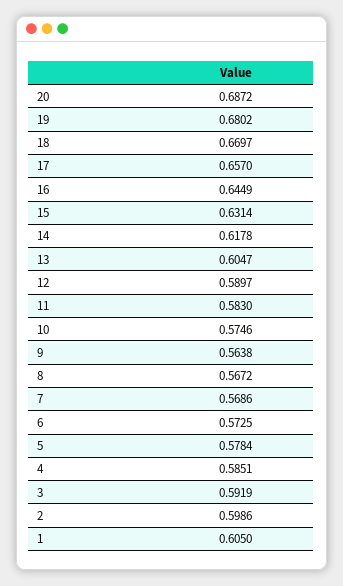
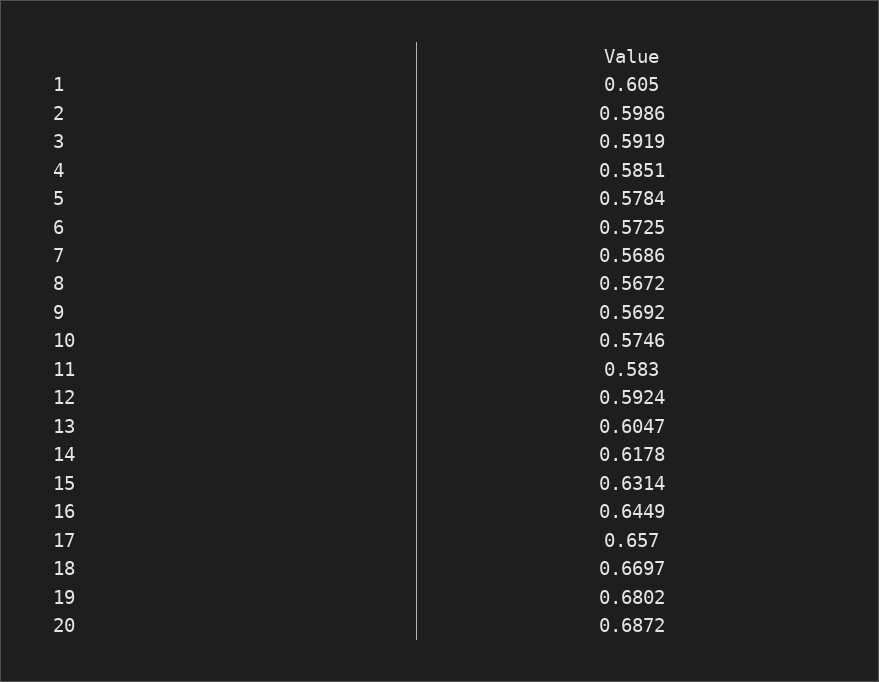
  {
    "20": 0.6872,
    "19": 0.6802,
    "18": 0.6697,
    "17": 0.657,
    "16": 0.6449,
    "15": 0.6314,
    "14": 0.6178,
    "13": 0.6047,
-   "12": 0.5897,
+   "12": 0.5924,
    "11": 0.583,
    "10": 0.5746,
-   "9": 0.5638,
+   "9": 0.5692,
    "8": 0.5672,
    "7": 0.5686,
    "6": 0.5725,
    "5": 0.5784,
    "4": 0.5851,
    "3": 0.5919,
    "2": 0.5986,
    "1": 0.605
  }

